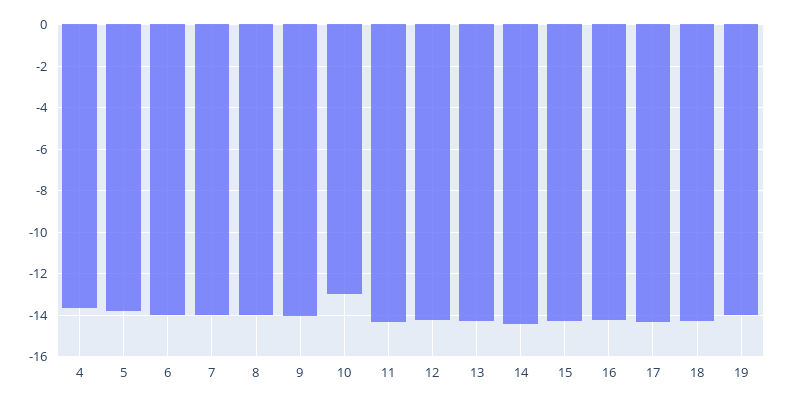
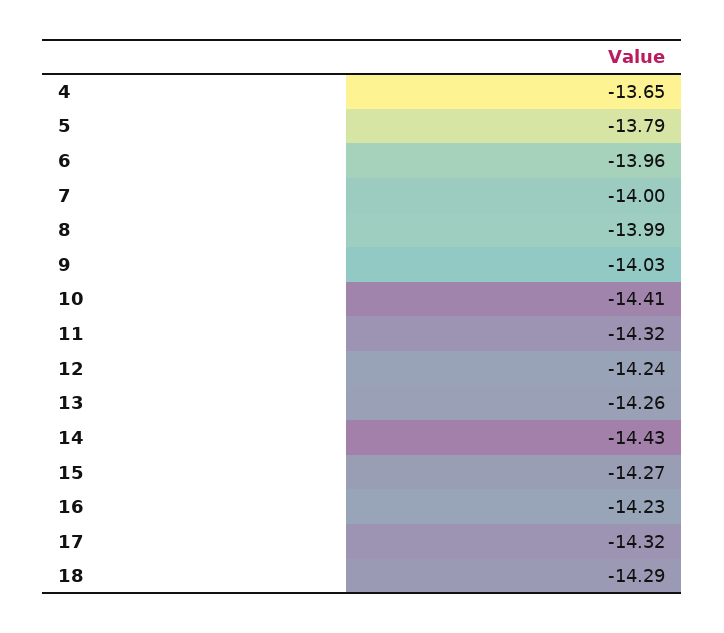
  {
    "4": -13.65,
    "5": -13.79,
    "6": -13.96,
    "7": -14,
    "8": -13.99,
    "9": -14.03,
-   "10": -13,
+   "10": -14.41,
    "11": -14.32,
    "12": -14.24,
    "13": -14.26,
    "14": -14.43,
    "15": -14.27,
    "16": -14.23,
    "17": -14.32,
-   "18": -14.29,
+   "18": -14.29
-   "19": -14
  }

